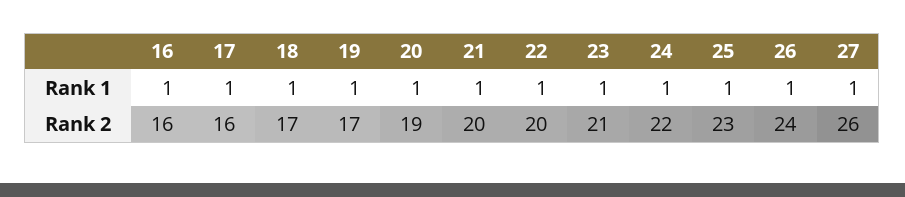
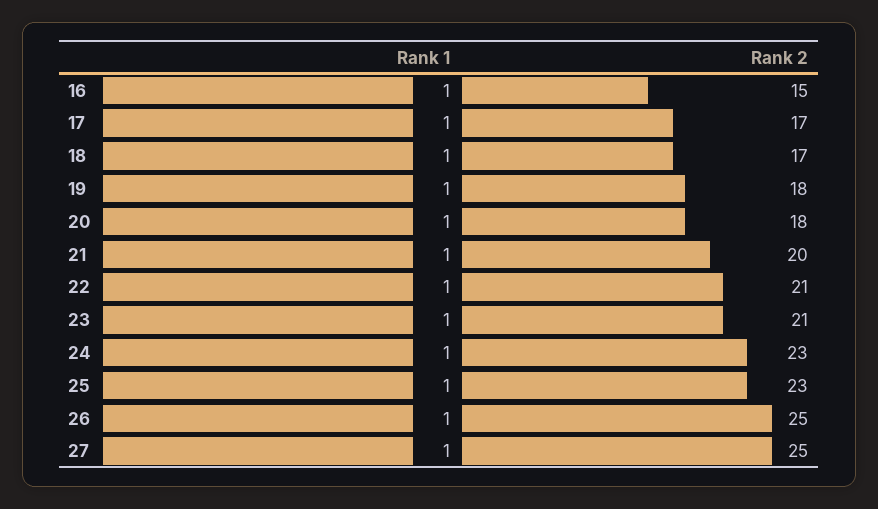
  {
    "16": {
      "Rank 1": 1,
-     "Rank 2": 16
+     "Rank 2": 15
    },
    "17": {
      "Rank 1": 1,
-     "Rank 2": 16
+     "Rank 2": 17
    },
    "18": {
      "Rank 1": 1,
      "Rank 2": 17
    },
    "19": {
      "Rank 1": 1,
-     "Rank 2": 17
+     "Rank 2": 18
    },
    "20": {
      "Rank 1": 1,
-     "Rank 2": 19
+     "Rank 2": 18
    },
    "21": {
      "Rank 1": 1,
      "Rank 2": 20
    },
    "22": {
      "Rank 1": 1,
-     "Rank 2": 20
+     "Rank 2": 21
    },
    "23": {
      "Rank 1": 1,
      "Rank 2": 21
    },
    "24": {
      "Rank 1": 1,
-     "Rank 2": 22
+     "Rank 2": 23
    },
    "25": {
      "Rank 1": 1,
      "Rank 2": 23
    },
    "26": {
      "Rank 1": 1,
-     "Rank 2": 24
+     "Rank 2": 25
    },
    "27": {
      "Rank 1": 1,
-     "Rank 2": 26
+     "Rank 2": 25
    }
  }

